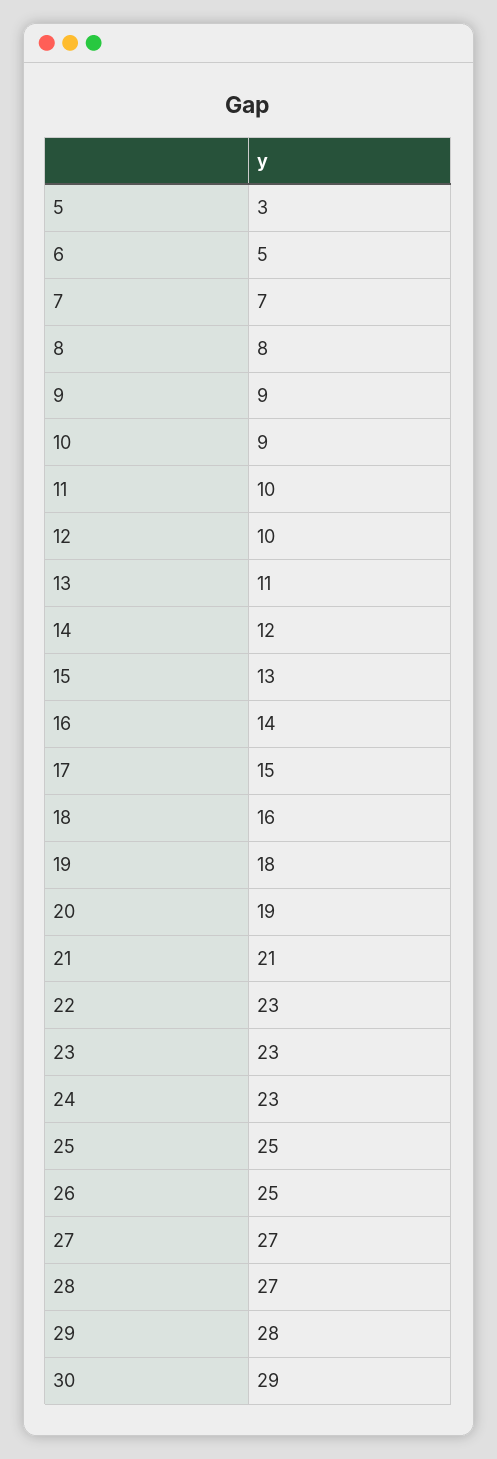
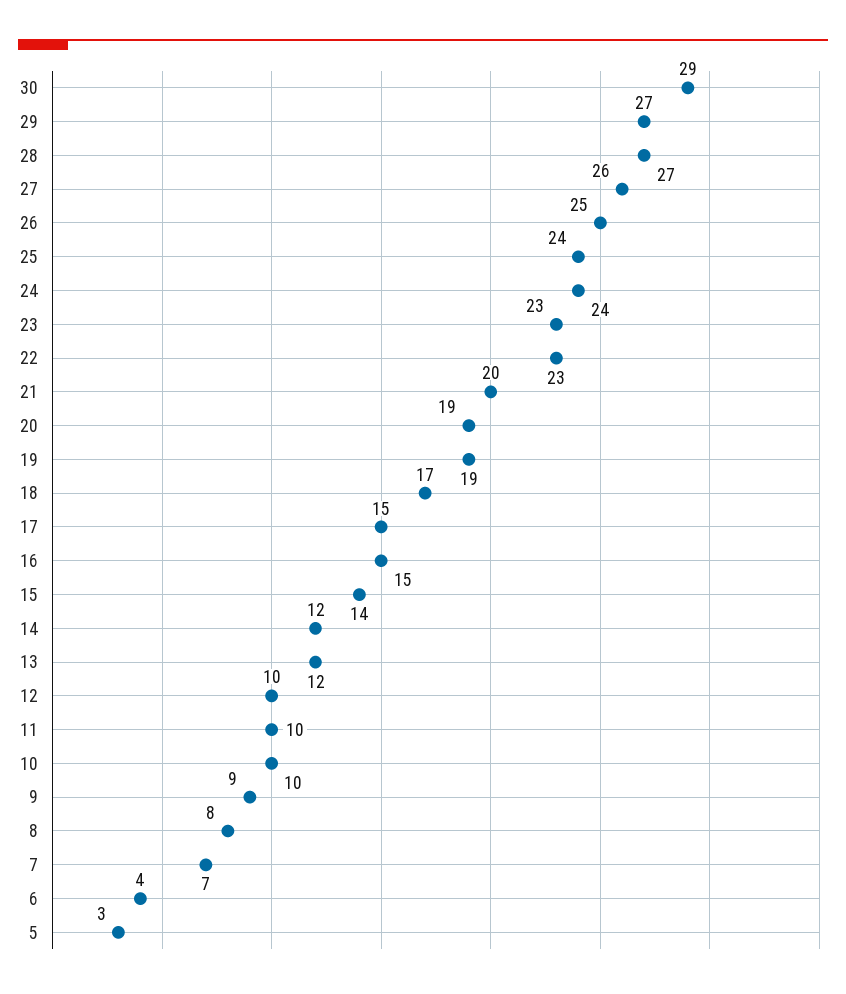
  {
    "5": 3,
-   "6": 5,
+   "6": 4,
    "7": 7,
    "8": 8,
    "9": 9,
-   "10": 9,
+   "10": 10,
    "11": 10,
    "12": 10,
-   "13": 11,
+   "13": 12,
    "14": 12,
-   "15": 13,
+   "15": 14,
-   "16": 14,
+   "16": 15,
    "17": 15,
-   "18": 16,
+   "18": 17,
-   "19": 18,
+   "19": 19,
    "20": 19,
-   "21": 21,
+   "21": 20,
    "22": 23,
    "23": 23,
-   "24": 23,
+   "24": 24,
-   "25": 25,
+   "25": 24,
    "26": 25,
-   "27": 27,
+   "27": 26,
    "28": 27,
-   "29": 28,
+   "29": 27,
    "30": 29
  }

